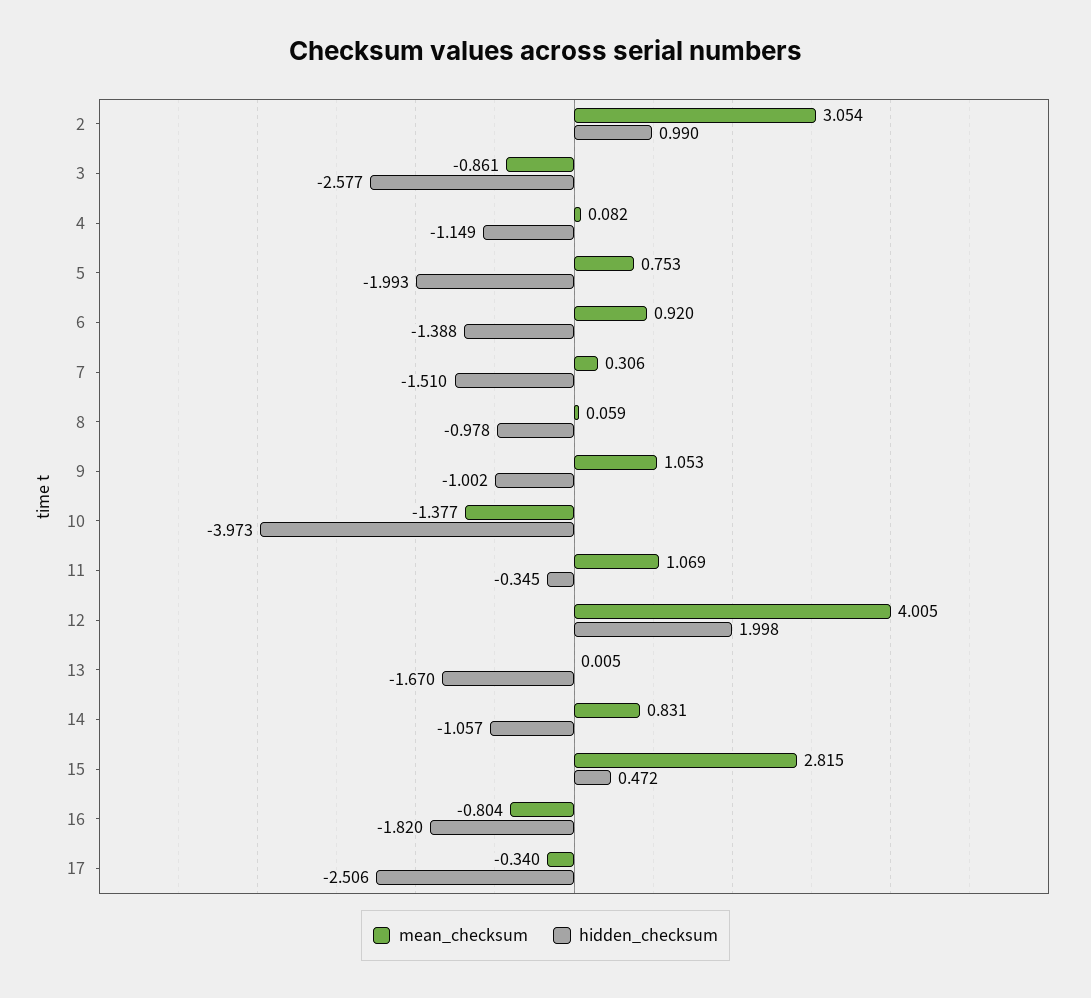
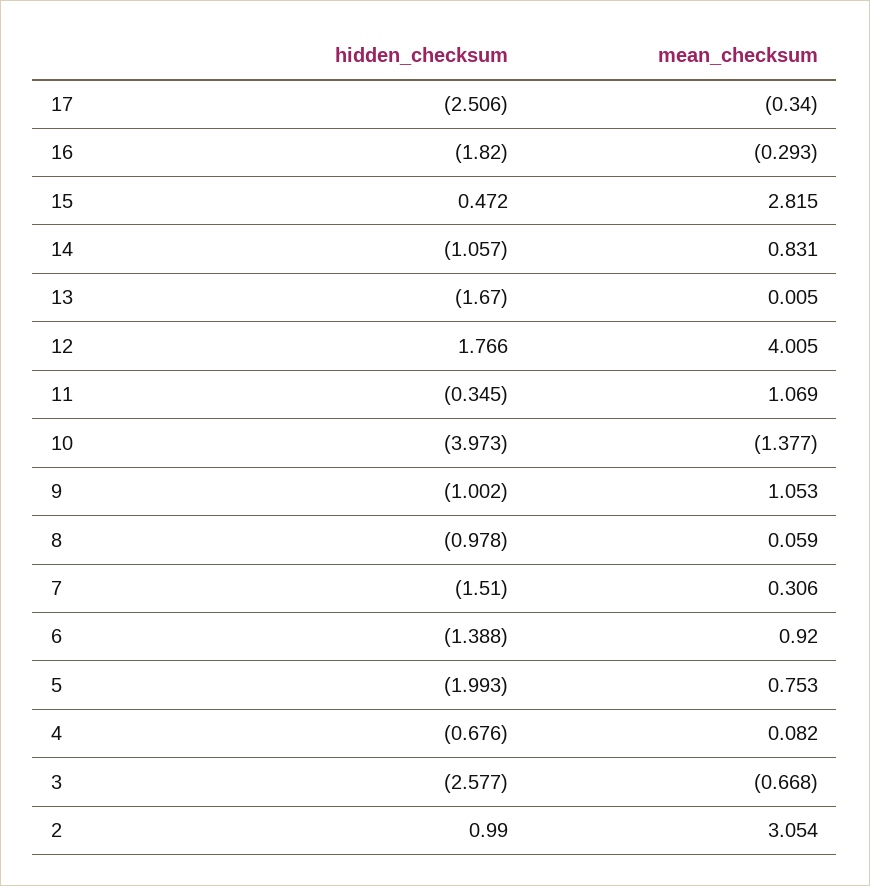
  {
    "mean_checksum": {
      "2": 3.054,
-     "3": -0.861,
+     "3": -0.668,
      "4": 0.082,
      "5": 0.753,
      "6": 0.92,
      "7": 0.306,
      "8": 0.059,
      "9": 1.053,
      "10": -1.377,
      "11": 1.069,
      "12": 4.005,
      "13": 0.005,
      "14": 0.831,
      "15": 2.815,
-     "16": -0.804,
+     "16": -0.293,
      "17": -0.34
    },
    "hidden_checksum": {
      "2": 0.99,
      "3": -2.577,
-     "4": -1.149,
+     "4": -0.676,
      "5": -1.993,
      "6": -1.388,
      "7": -1.51,
      "8": -0.978,
      "9": -1.002,
      "10": -3.973,
      "11": -0.345,
-     "12": 1.998,
+     "12": 1.766,
      "13": -1.67,
      "14": -1.057,
      "15": 0.472,
      "16": -1.82,
      "17": -2.506
    }
  }

